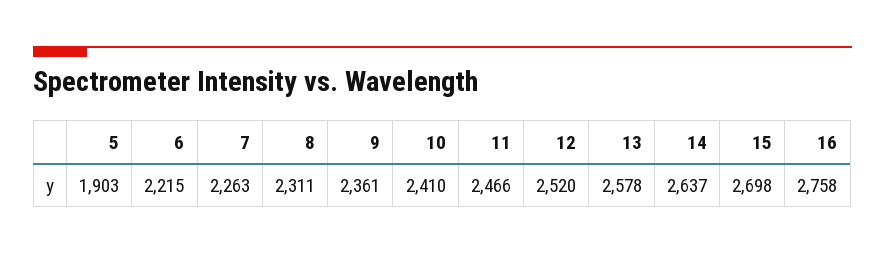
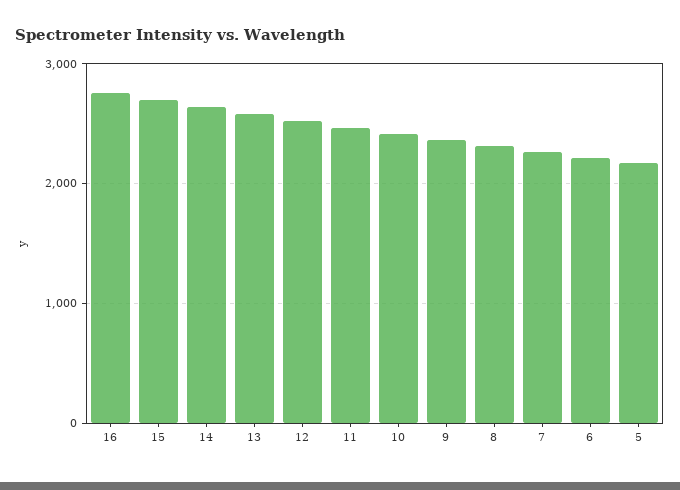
  {
-   "5": 1903,
+   "5": 2200,
    "6": 2215,
    "7": 2263,
    "8": 2311,
    "9": 2361,
    "10": 2410,
    "11": 2466,
    "12": 2520,
    "13": 2578,
    "14": 2637,
    "15": 2698,
    "16": 2758
  }

